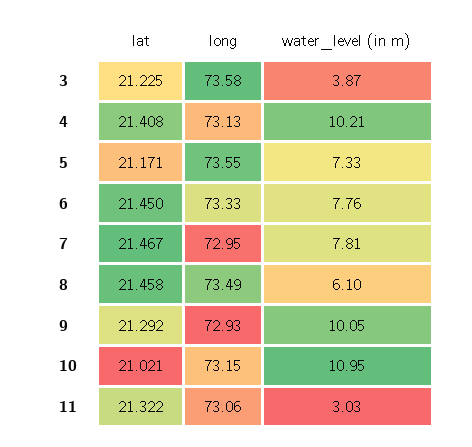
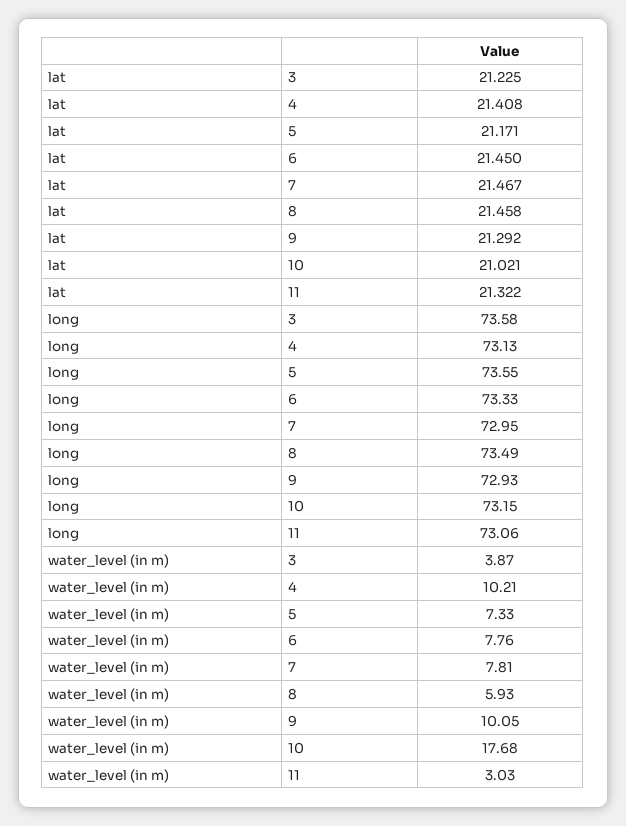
  {
    "lat": {
      "3": 21.225,
      "4": 21.408,
      "5": 21.171,
      "6": 21.45,
      "7": 21.467,
      "8": 21.458,
      "9": 21.292,
      "10": 21.021,
      "11": 21.322
    },
    "long": {
      "3": 73.58,
      "4": 73.13,
      "5": 73.55,
      "6": 73.33,
      "7": 72.95,
      "8": 73.49,
      "9": 72.93,
      "10": 73.15,
      "11": 73.06
    },
    "water_level (in m)": {
      "3": 3.87,
      "4": 10.21,
      "5": 7.33,
      "6": 7.76,
      "7": 7.81,
-     "8": 6.1,
+     "8": 5.93,
      "9": 10.05,
-     "10": 10.95,
+     "10": 17.68,
      "11": 3.03
    }
  }

